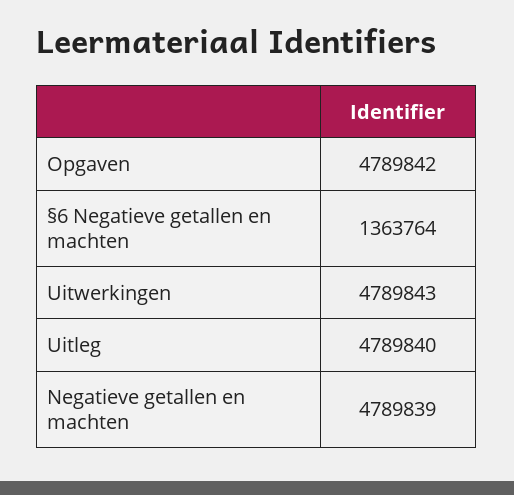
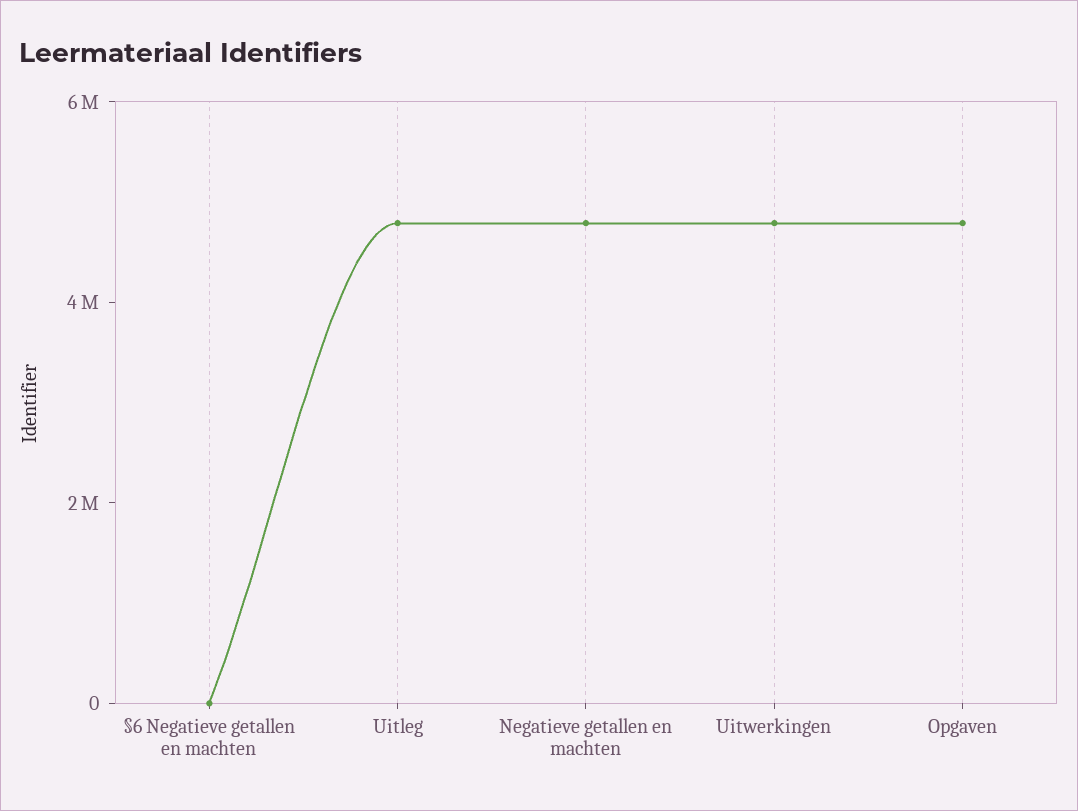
  {
    "Opgaven": 4789842,
-   "§6 Negatieve getallen en machten": 1363764,
+   "§6 Negatieve getallen en machten": 0,
    "Uitwerkingen": 4789843,
    "Uitleg": 4789840,
    "Negatieve getallen en machten": 4789839
  }

